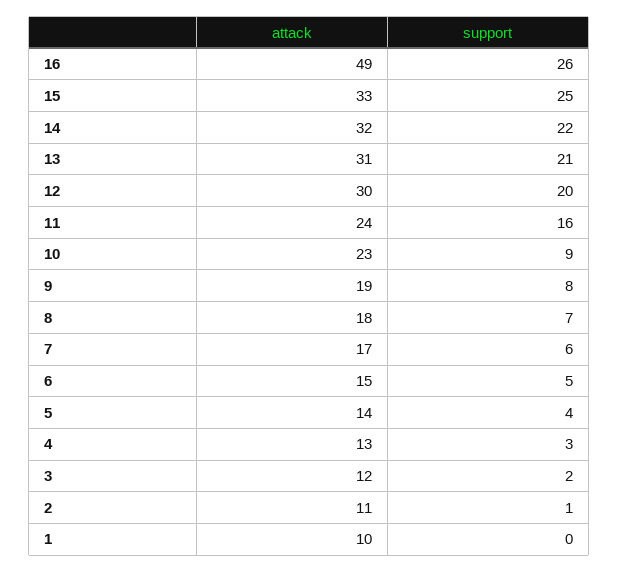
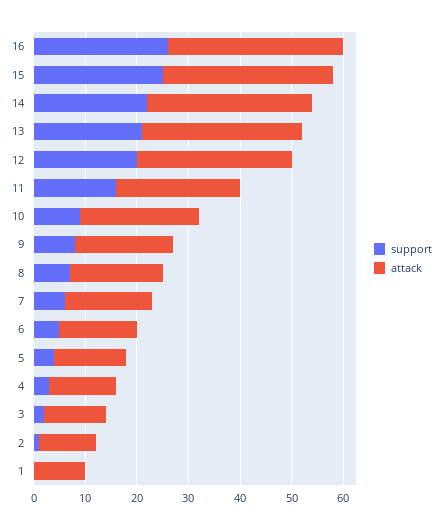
  {
    "attack": {
-     "16": 49,
+     "16": 35,
      "15": 33,
      "14": 32,
      "13": 31,
      "12": 30,
      "11": 24,
      "10": 23,
      "9": 19,
      "8": 18,
      "7": 17,
      "6": 15,
      "5": 14,
      "4": 13,
      "3": 12,
      "2": 11,
      "1": 10
    },
    "support": {
      "16": 26,
      "15": 25,
      "14": 22,
      "13": 21,
      "12": 20,
      "11": 16,
      "10": 9,
      "9": 8,
      "8": 7,
      "7": 6,
      "6": 5,
      "5": 4,
      "4": 3,
      "3": 2,
      "2": 1,
      "1": 0
    }
  }

